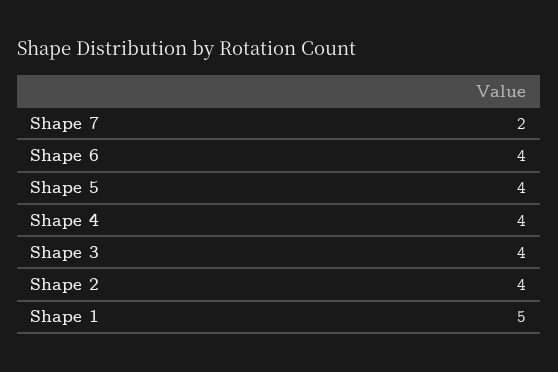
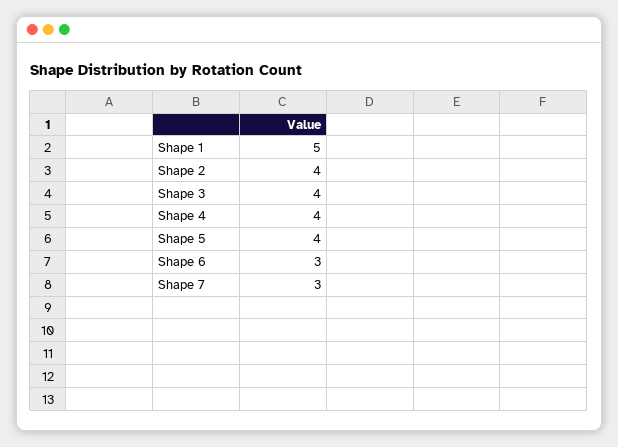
  {
-   "Shape 7": 2,
+   "Shape 7": 3,
-   "Shape 6": 4,
+   "Shape 6": 3,
    "Shape 5": 4,
    "Shape 4": 4,
    "Shape 3": 4,
    "Shape 2": 4,
    "Shape 1": 5
  }

